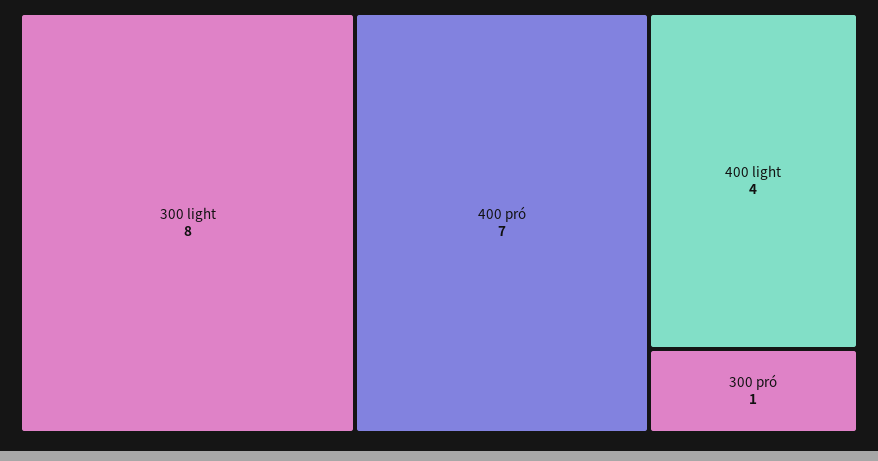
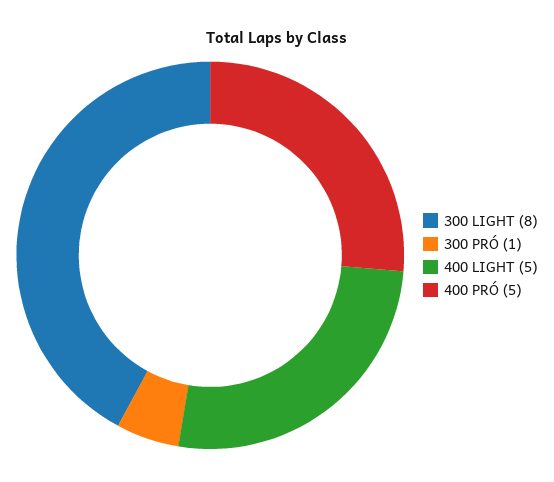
  {
    "300 light": 8,
-   "400 pró": 7,
+   "400 pró": 5,
-   "400 light": 4,
+   "400 light": 5,
    "300 pró": 1
  }

